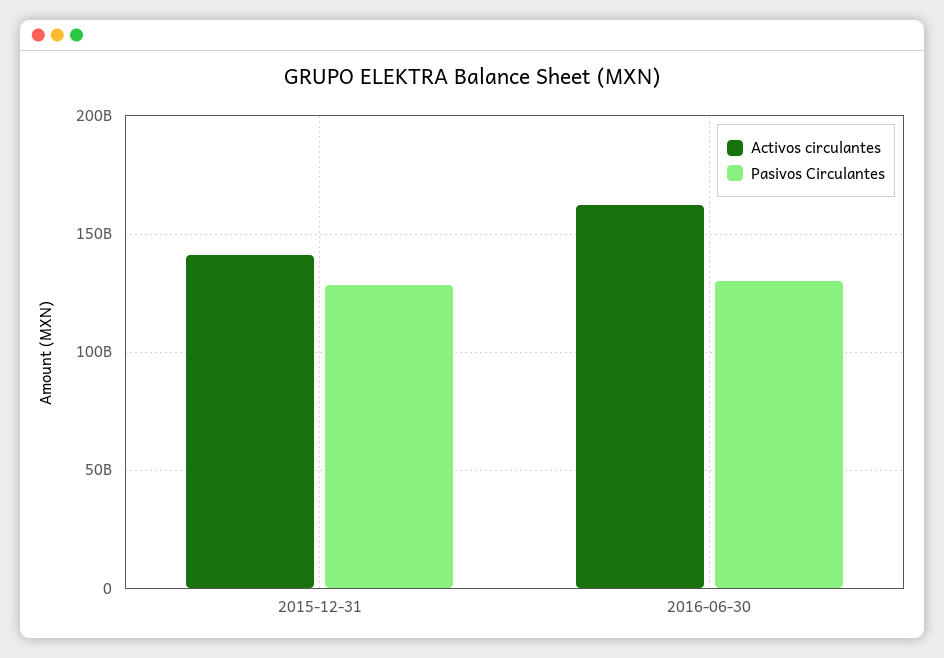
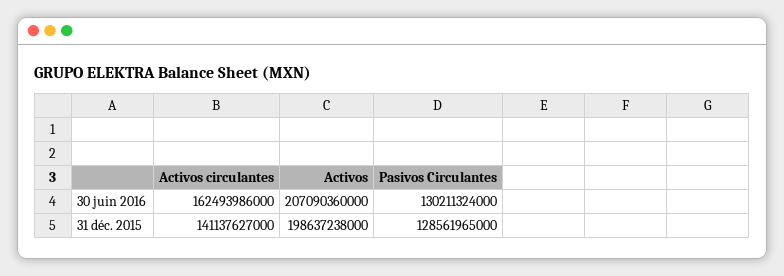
  {
    "Activos circulantes": {
      "2015-12-31": 141137627000,
      "2016-06-30": 162493986000
    },
    "Pasivos Circulantes": {
      "2015-12-31": 128561965000,
      "2016-06-30": 130211324000
-   }
+   },
+   "Activos": {
+     "2016-06-30": 207090360000,
+     "2015-12-31": 198637238000
+   }
  }

